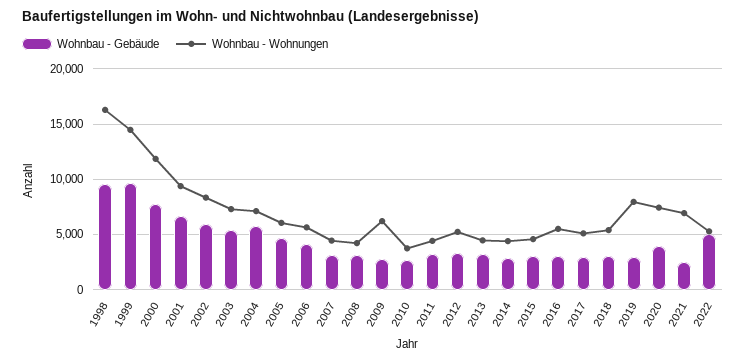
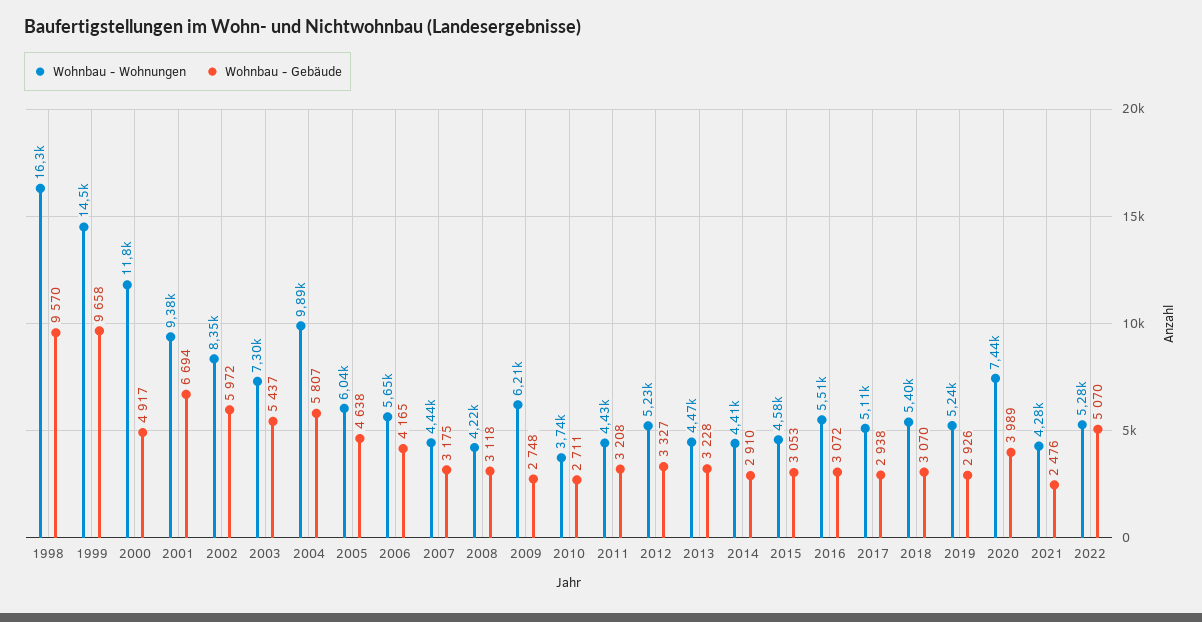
  {
    "Wohnbau - Gebäude": {
      "1998": 9570,
      "1999": 9658,
-     "2000": 8000,
+     "2000": 4917,
      "2001": 6694,
      "2002": 5972,
      "2003": 5437,
      "2004": 5807,
      "2005": 4638,
      "2006": 4165,
      "2007": 3175,
      "2008": 3118,
      "2009": 2748,
      "2010": 2711,
      "2011": 3208,
      "2012": 3327,
      "2013": 3228,
      "2014": 2910,
      "2015": 3053,
      "2016": 3072,
      "2017": 2938,
      "2018": 3070,
      "2019": 2926,
      "2020": 3989,
      "2021": 2476,
      "2022": 5070
    },
    "Wohnbau - Wohnungen": {
      "1998": 16300,
      "1999": 14500,
      "2000": 11800,
      "2001": 9380,
      "2002": 8350,
      "2003": 7300,
-     "2004": 7000,
+     "2004": 9890,
      "2005": 6040,
      "2006": 5650,
      "2007": 4440,
      "2008": 4220,
      "2009": 6210,
      "2010": 3740,
      "2011": 4430,
      "2012": 5230,
      "2013": 4470,
      "2014": 4410,
      "2015": 4580,
      "2016": 5510,
      "2017": 5110,
      "2018": 5400,
-     "2019": 8000,
+     "2019": 5240,
      "2020": 7440,
-     "2021": 7000,
+     "2021": 4280,
      "2022": 5280
    }
  }

